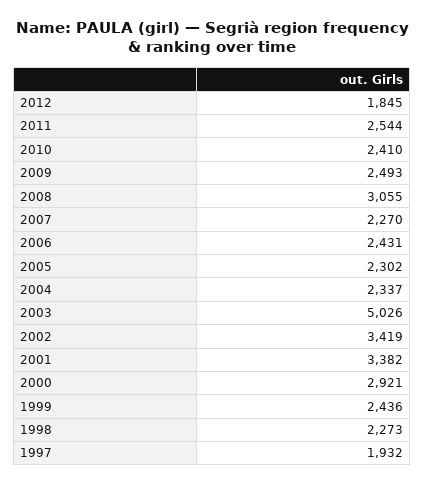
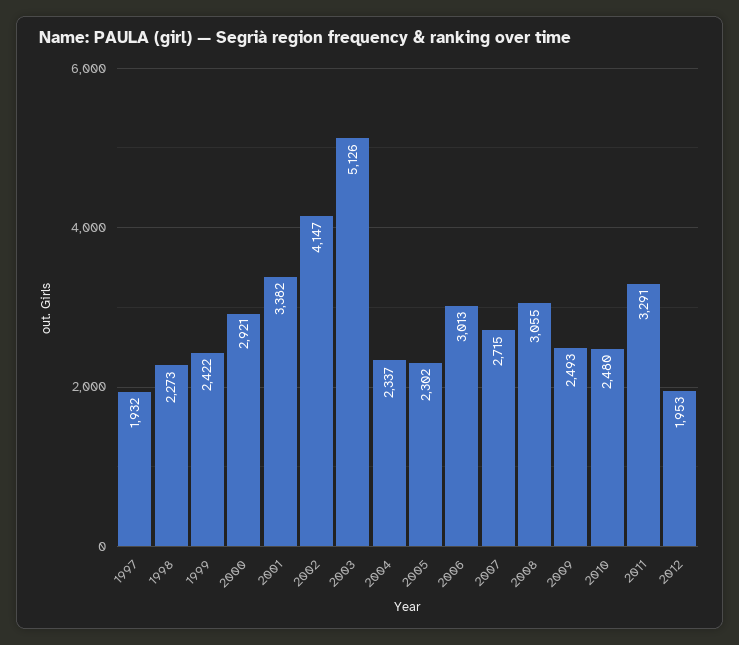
  {
-   "2012": 1845,
+   "2012": 1953,
-   "2011": 2544,
+   "2011": 3291,
-   "2010": 2410,
+   "2010": 2480,
    "2009": 2493,
    "2008": 3055,
-   "2007": 2270,
+   "2007": 2715,
-   "2006": 2431,
+   "2006": 3013,
    "2005": 2302,
    "2004": 2337,
-   "2003": 5026,
+   "2003": 5126,
-   "2002": 3419,
+   "2002": 4147,
    "2001": 3382,
    "2000": 2921,
-   "1999": 2436,
+   "1999": 2422,
    "1998": 2273,
    "1997": 1932
  }

